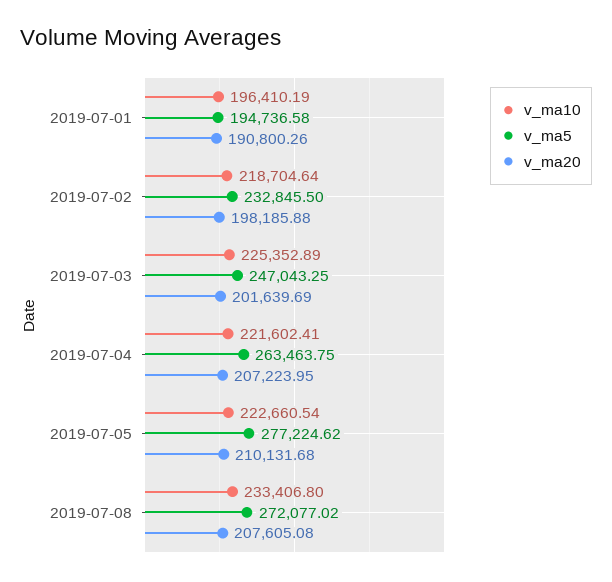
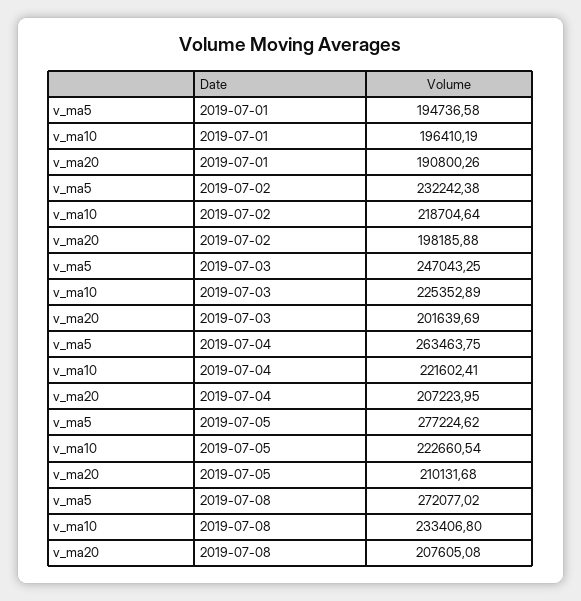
  {
    "v_ma10": {
      "2019-07-01": 196410.19,
      "2019-07-02": 218704.64,
      "2019-07-03": 225352.89,
      "2019-07-04": 221602.41,
      "2019-07-05": 222660.54,
      "2019-07-08": 233406.8
    },
    "v_ma5": {
      "2019-07-01": 194736.58,
-     "2019-07-02": 232845.5,
+     "2019-07-02": 232242.38,
      "2019-07-03": 247043.25,
      "2019-07-04": 263463.75,
      "2019-07-05": 277224.62,
      "2019-07-08": 272077.02
    },
    "v_ma20": {
      "2019-07-01": 190800.26,
      "2019-07-02": 198185.88,
      "2019-07-03": 201639.69,
      "2019-07-04": 207223.95,
      "2019-07-05": 210131.68,
      "2019-07-08": 207605.08
    }
  }

